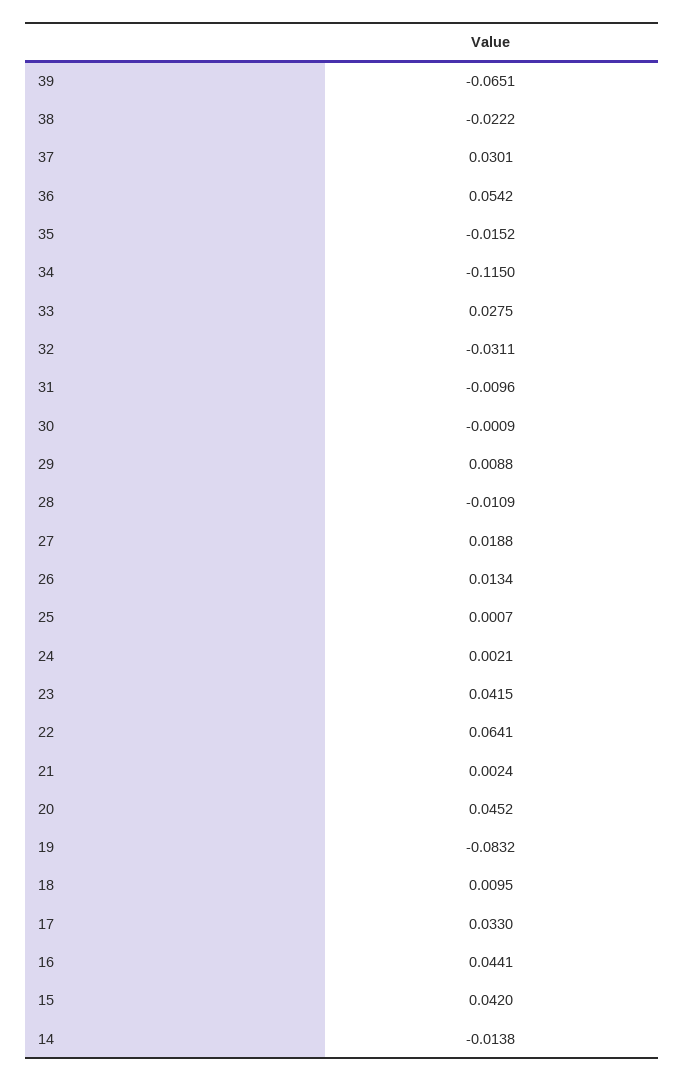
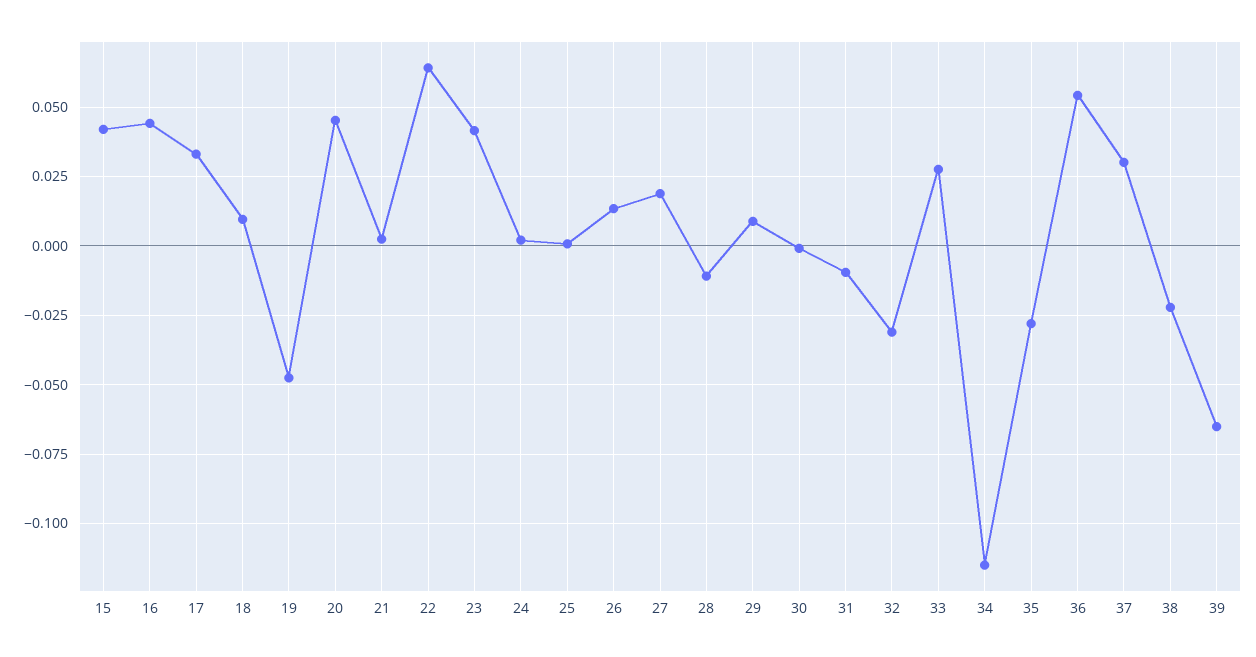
  {
    "39": -0.0651,
    "38": -0.0222,
    "37": 0.0301,
    "36": 0.0542,
-   "35": -0.0152,
+   "35": -0.0275,
    "34": -0.115,
    "33": 0.0275,
    "32": -0.0311,
    "31": -0.0096,
    "30": -0.0009,
    "29": 0.0088,
    "28": -0.0109,
    "27": 0.0188,
    "26": 0.0134,
    "25": 0.0007,
    "24": 0.0021,
    "23": 0.0415,
    "22": 0.0641,
    "21": 0.0024,
    "20": 0.0452,
-   "19": -0.0832,
+   "19": -0.0475,
    "18": 0.0095,
    "17": 0.033,
    "16": 0.0441,
-   "15": 0.042,
+   "15": 0.042
-   "14": -0.0138
  }

